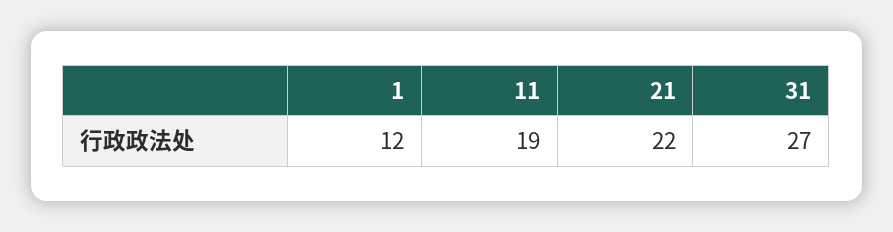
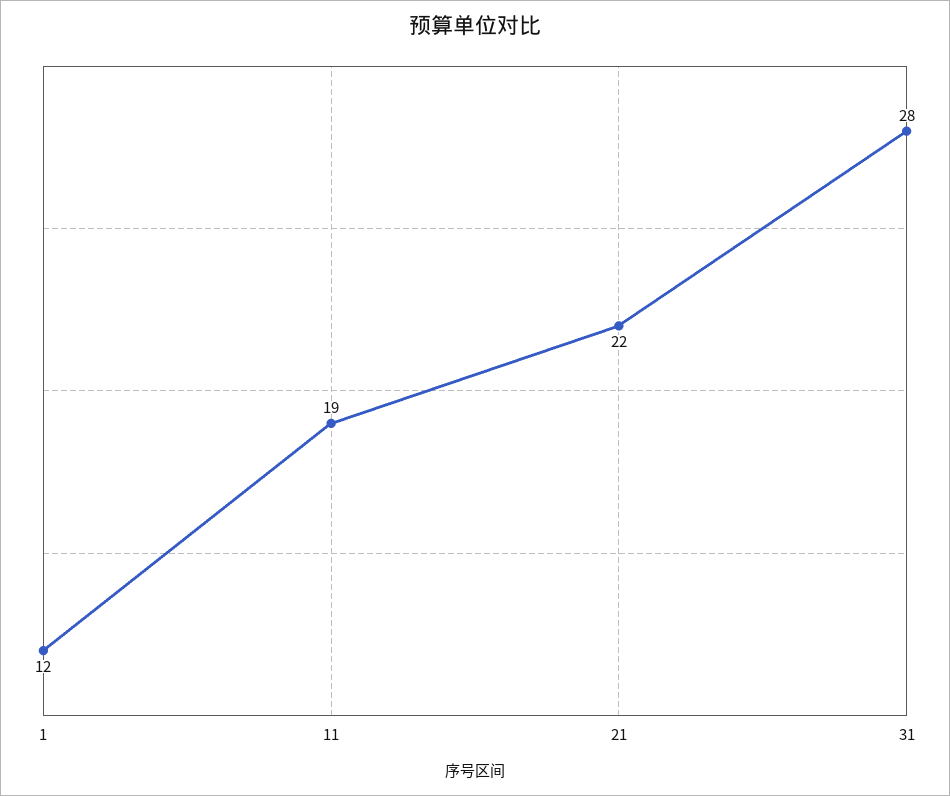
  {
    "1": 12,
    "11": 19,
    "21": 22,
-   "31": 27
+   "31": 28
  }

